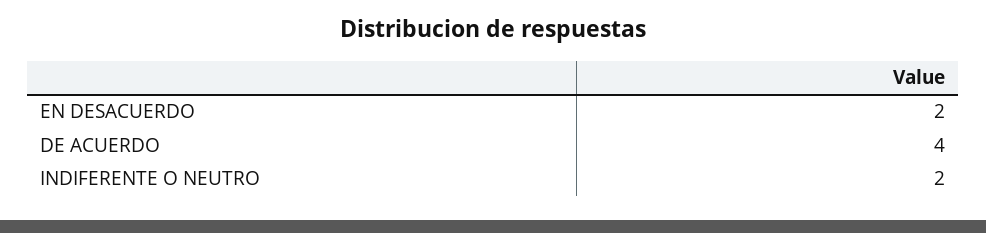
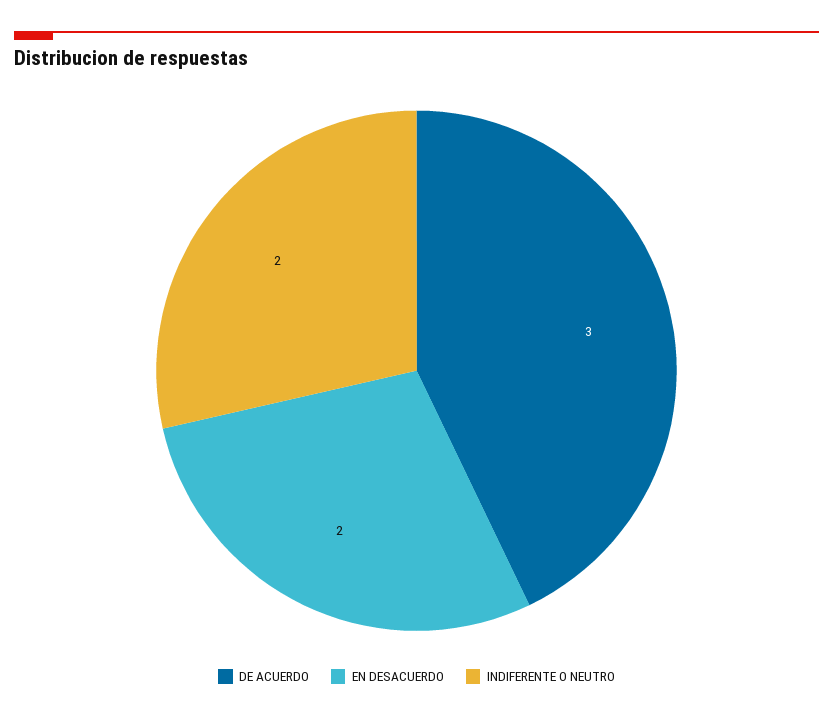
  {
    "EN DESACUERDO": 2,
-   "DE ACUERDO": 4,
+   "DE ACUERDO": 3,
    "INDIFERENTE O NEUTRO": 2
  }

